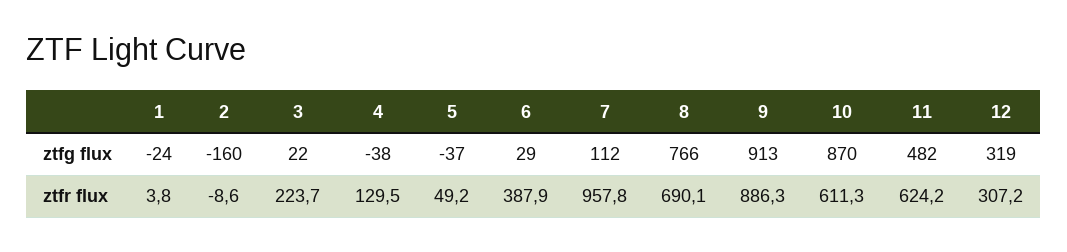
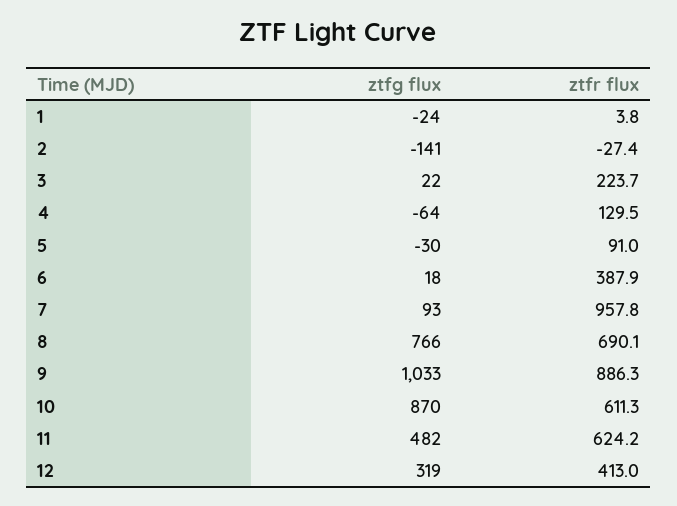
  {
    "1": {
      "ztfg flux": -24,
      "ztfr flux": 3.8
    },
    "2": {
-     "ztfg flux": -160,
+     "ztfg flux": -141,
-     "ztfr flux": -8.6
+     "ztfr flux": -27.4
    },
    "3": {
      "ztfg flux": 22,
      "ztfr flux": 223.7
    },
    "4": {
-     "ztfg flux": -38,
+     "ztfg flux": -64,
      "ztfr flux": 129.5
    },
    "5": {
-     "ztfg flux": -37,
+     "ztfg flux": -30,
-     "ztfr flux": 49.2
+     "ztfr flux": 91
    },
    "6": {
-     "ztfg flux": 29,
+     "ztfg flux": 18,
      "ztfr flux": 387.9
    },
    "7": {
-     "ztfg flux": 112,
+     "ztfg flux": 93,
      "ztfr flux": 957.8
    },
    "8": {
      "ztfg flux": 766,
      "ztfr flux": 690.1
    },
    "9": {
-     "ztfg flux": 913,
+     "ztfg flux": 1033,
      "ztfr flux": 886.3
    },
    "10": {
      "ztfg flux": 870,
      "ztfr flux": 611.3
    },
    "11": {
      "ztfg flux": 482,
      "ztfr flux": 624.2
    },
    "12": {
      "ztfg flux": 319,
-     "ztfr flux": 307.2
+     "ztfr flux": 413
    }
  }

